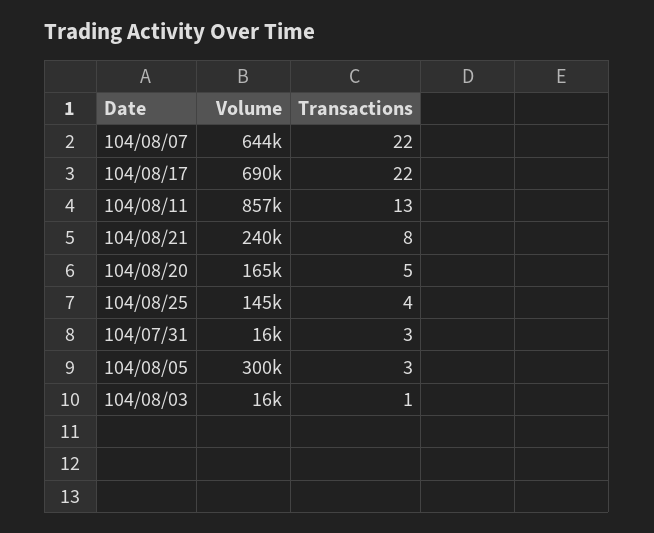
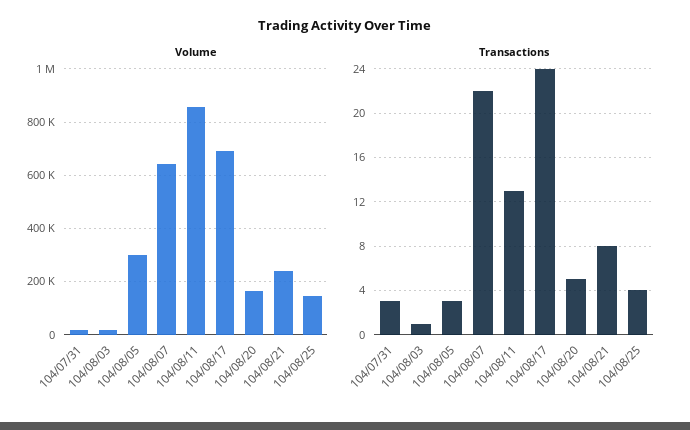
  {
    "Volume": {
      "104/08/07": 644000,
      "104/08/17": 690000,
      "104/08/11": 857000,
      "104/08/21": 240000,
      "104/08/20": 165000,
      "104/08/25": 145000,
      "104/07/31": 16000,
      "104/08/05": 300000,
      "104/08/03": 16000
    },
    "Transactions": {
      "104/08/07": 22,
-     "104/08/17": 22,
+     "104/08/17": 24,
      "104/08/11": 13,
      "104/08/21": 8,
      "104/08/20": 5,
      "104/08/25": 4,
      "104/07/31": 3,
      "104/08/05": 3,
      "104/08/03": 1
    }
  }

